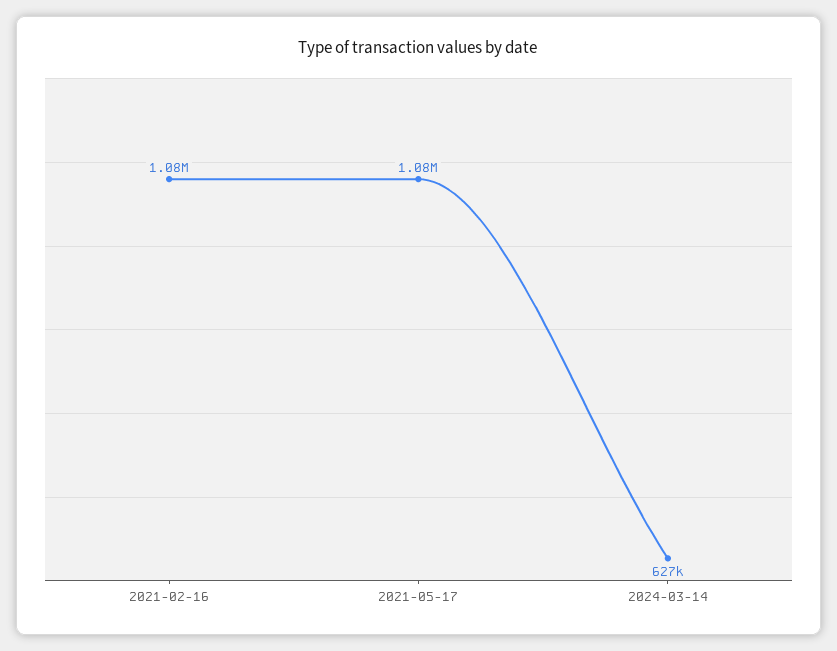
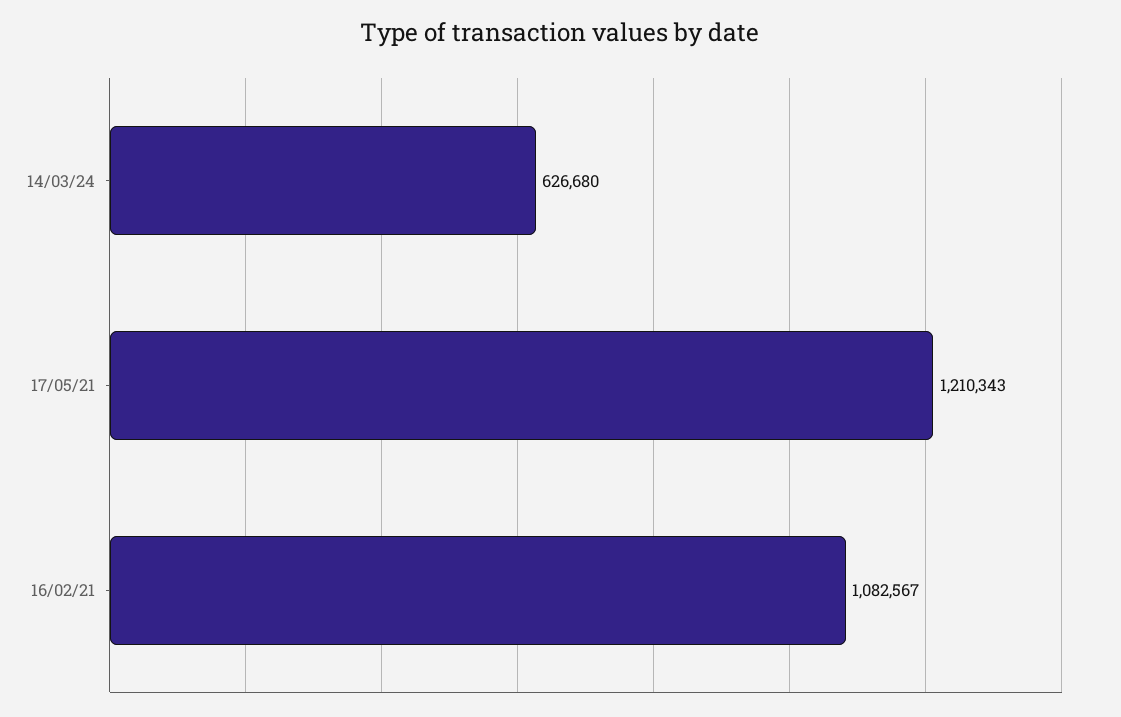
  {
    "2021-02-16": 1082567,
-   "2021-05-17": 1080000,
+   "2021-05-17": 1210343,
    "2024-03-14": 626680
  }

